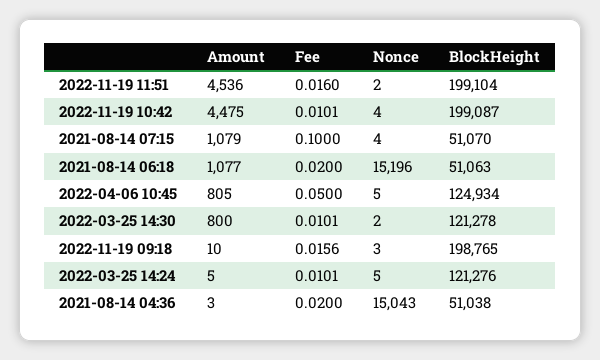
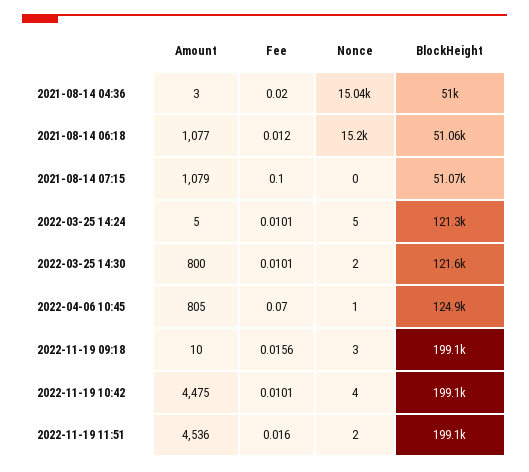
  {
    "Amount": {
      "2022-11-19 11:51": 4536,
      "2022-11-19 10:42": 4475,
      "2021-08-14 07:15": 1079,
      "2021-08-14 06:18": 1077,
      "2022-04-06 10:45": 805,
      "2022-03-25 14:30": 800,
      "2022-11-19 09:18": 10,
      "2022-03-25 14:24": 5,
      "2021-08-14 04:36": 3
    },
    "Fee": {
      "2022-11-19 11:51": 0.016,
      "2022-11-19 10:42": 0.0101,
      "2021-08-14 07:15": 0.1,
-     "2021-08-14 06:18": 0.02,
+     "2021-08-14 06:18": 0.012,
-     "2022-04-06 10:45": 0.05,
+     "2022-04-06 10:45": 0.07,
      "2022-03-25 14:30": 0.0101,
      "2022-11-19 09:18": 0.0156,
      "2022-03-25 14:24": 0.0101,
      "2021-08-14 04:36": 0.02
    },
    "Nonce": {
      "2022-11-19 11:51": 2,
      "2022-11-19 10:42": 4,
-     "2021-08-14 07:15": 4,
+     "2021-08-14 07:15": 0,
      "2021-08-14 06:18": 15196,
-     "2022-04-06 10:45": 5,
+     "2022-04-06 10:45": 1,
      "2022-03-25 14:30": 2,
      "2022-11-19 09:18": 3,
      "2022-03-25 14:24": 5,
      "2021-08-14 04:36": 15043
    },
    "BlockHeight": {
      "2022-11-19 11:51": 199104,
      "2022-11-19 10:42": 199087,
      "2021-08-14 07:15": 51070,
      "2021-08-14 06:18": 51063,
      "2022-04-06 10:45": 124934,
-     "2022-03-25 14:30": 121278,
+     "2022-03-25 14:30": 121600,
-     "2022-11-19 09:18": 198765,
+     "2022-11-19 09:18": 199100,
      "2022-03-25 14:24": 121276,
-     "2021-08-14 04:36": 51038
+     "2021-08-14 04:36": 51000
    }
  }

